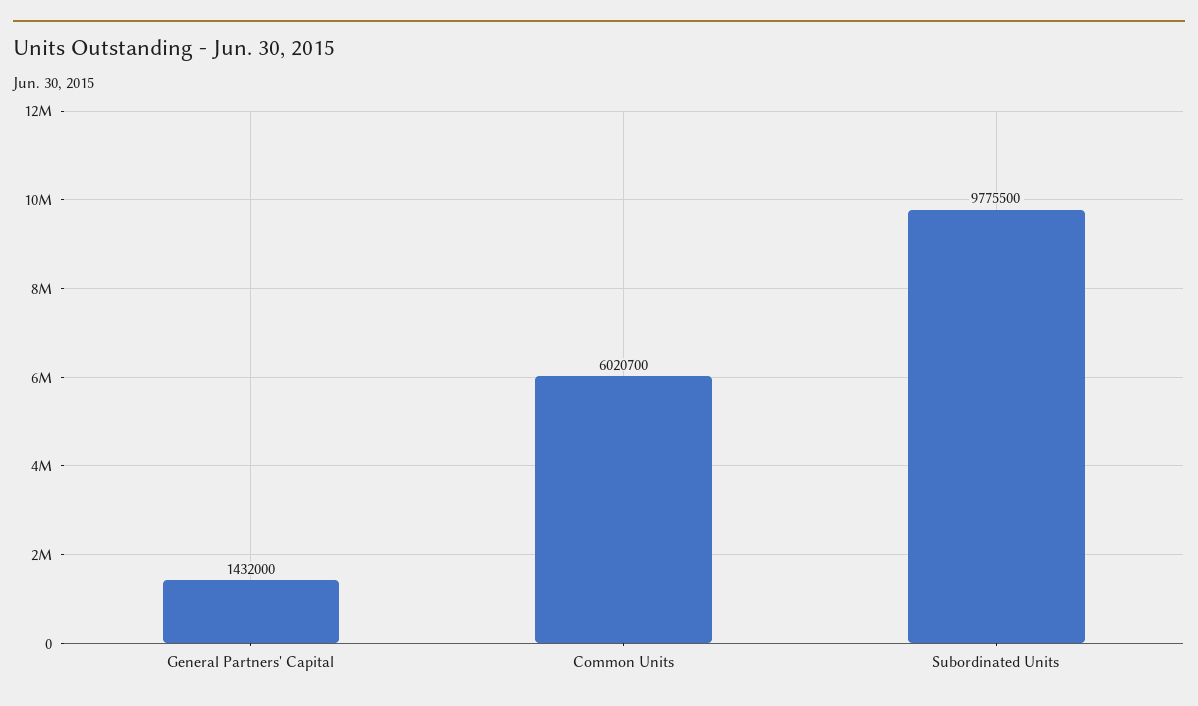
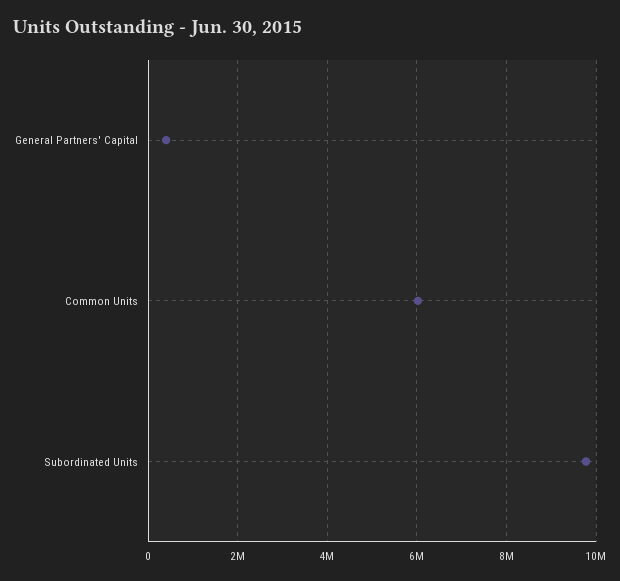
  {
-   "General Partners' Capital": 1432000,
+   "General Partners' Capital": 400000,
    "Common Units": 6020700,
    "Subordinated Units": 9775500
  }

